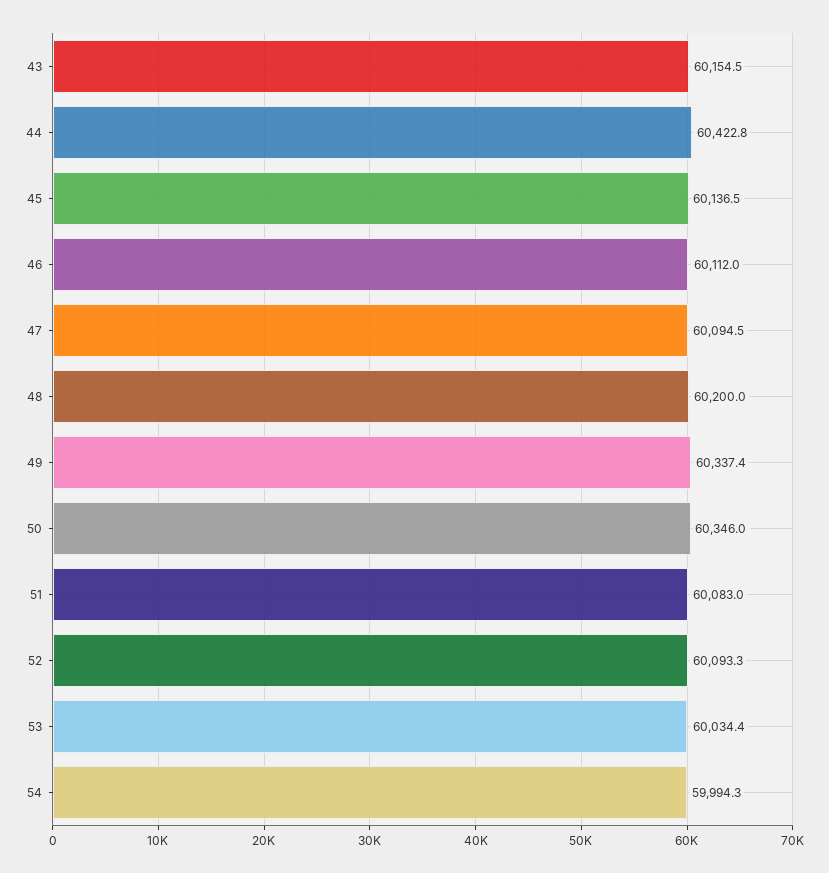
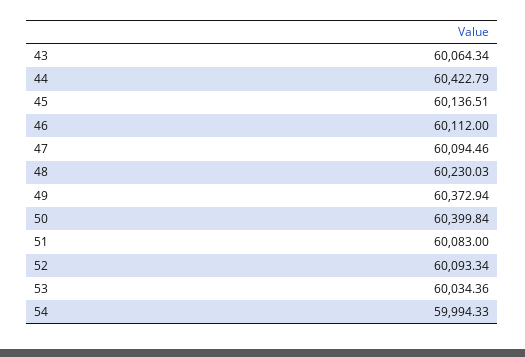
  {
-   "43": 60154.5,
+   "43": 60064.34,
    "44": 60422.79,
    "45": 60136.51,
    "46": 60112,
    "47": 60094.46,
-   "48": 60200,
+   "48": 60230.03,
-   "49": 60337.4,
+   "49": 60372.94,
-   "50": 60346,
+   "50": 60399.84,
    "51": 60083,
    "52": 60093.34,
    "53": 60034.36,
    "54": 59994.33
  }

